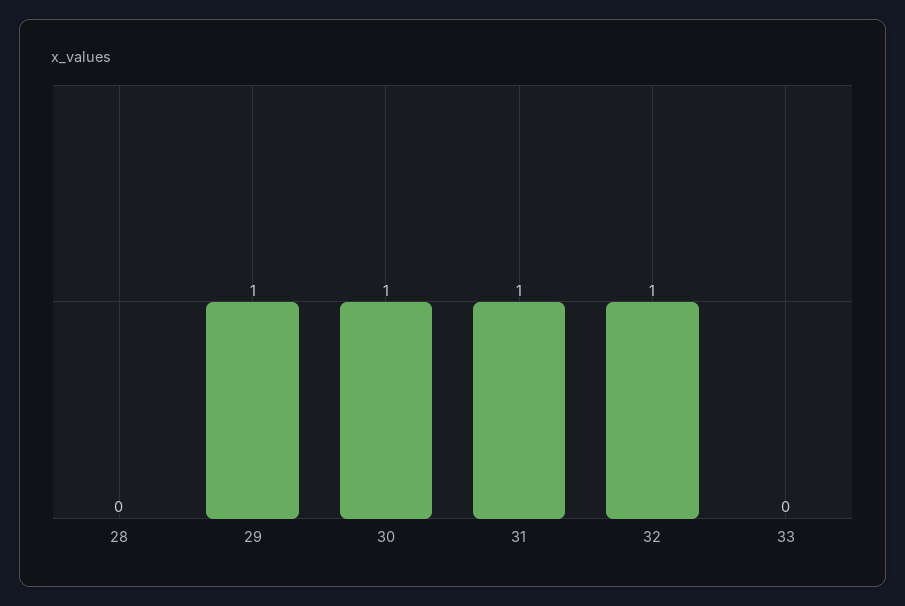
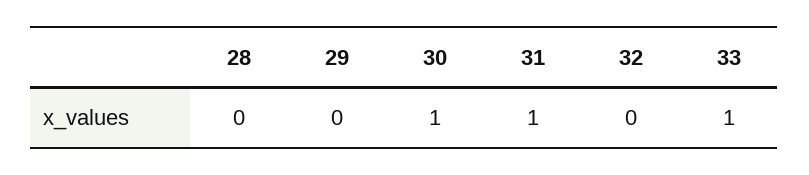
  {
    "28": 0,
-   "29": 1,
+   "29": 0,
    "30": 1,
    "31": 1,
-   "32": 1,
+   "32": 0,
-   "33": 0
+   "33": 1
  }

